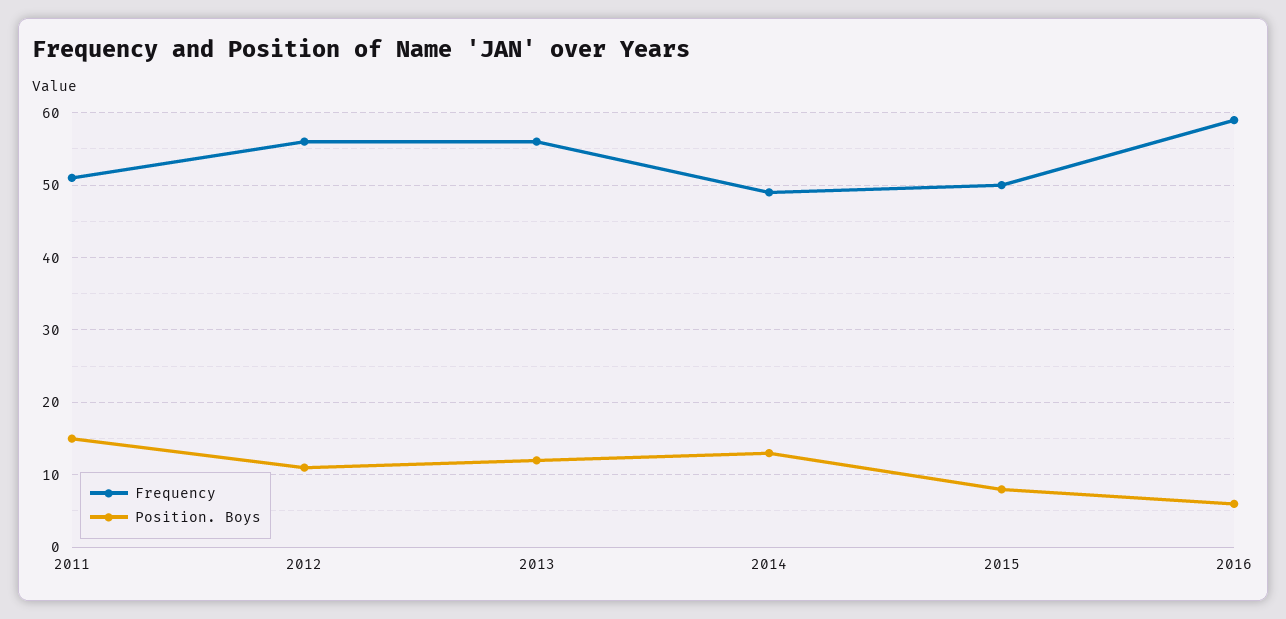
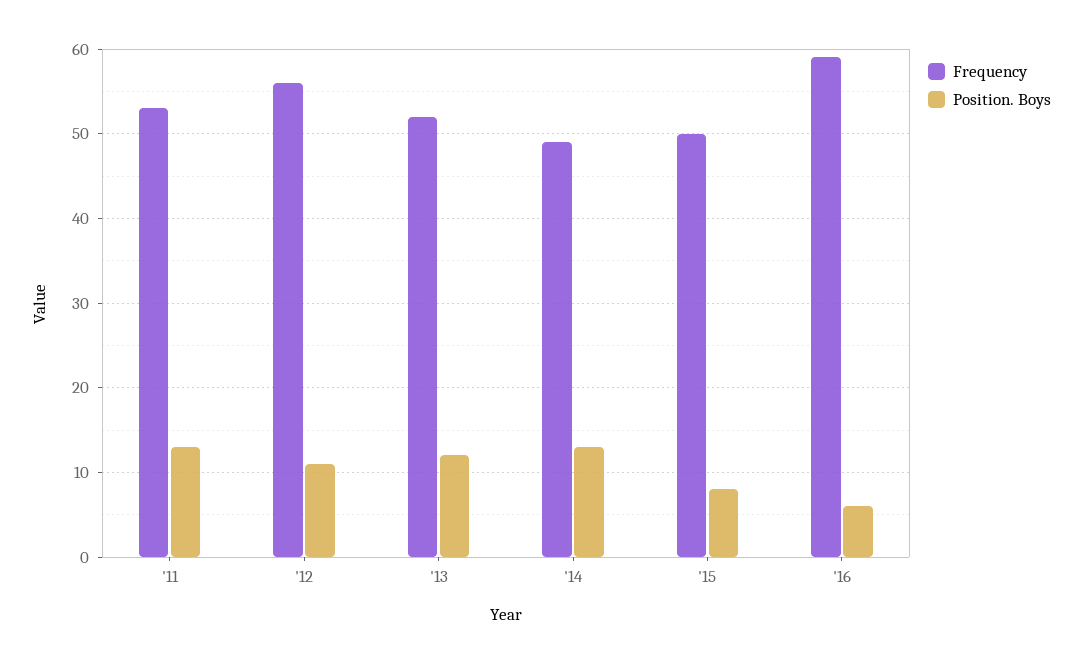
  {
    "Frequency": {
-     "2011": 51,
+     "2011": 53,
      "2012": 56,
-     "2013": 56,
+     "2013": 52,
      "2014": 49,
      "2015": 50,
      "2016": 59
    },
    "Position. Boys": {
-     "2011": 15,
+     "2011": 13,
      "2012": 11,
      "2013": 12,
      "2014": 13,
      "2015": 8,
      "2016": 6
    }
  }

